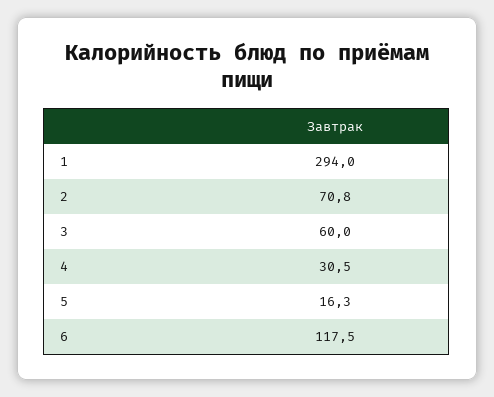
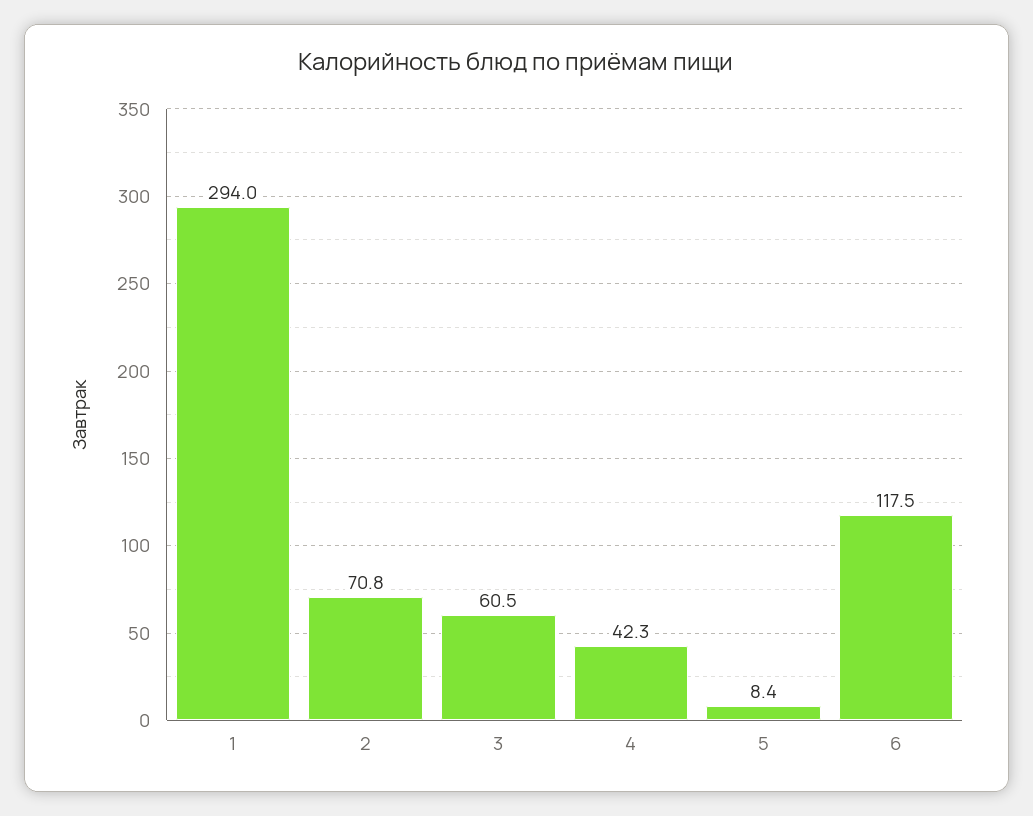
  {
    "1": 294,
    "2": 70.8,
-   "3": 60,
+   "3": 60.5,
-   "4": 30.5,
+   "4": 42.3,
-   "5": 16.3,
+   "5": 8.4,
    "6": 117.5
  }

